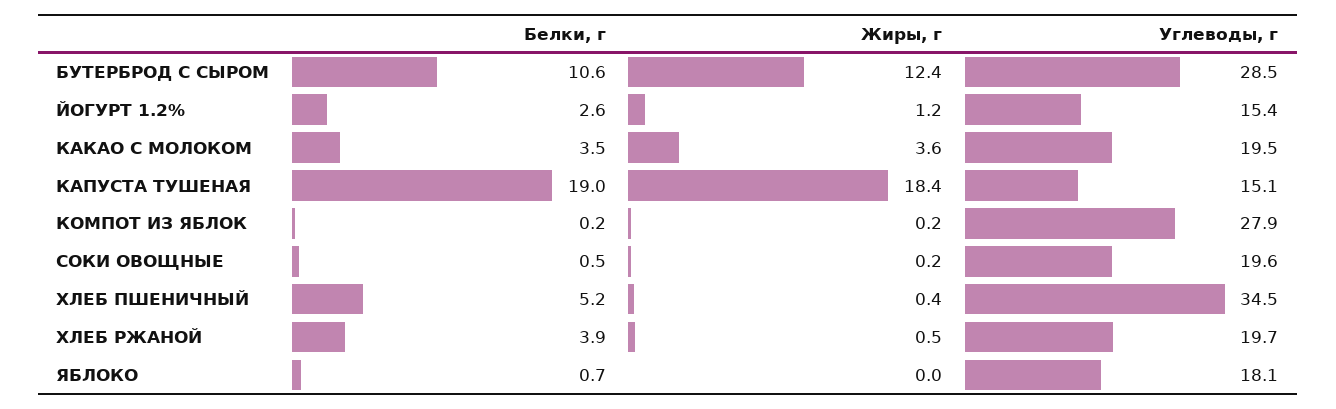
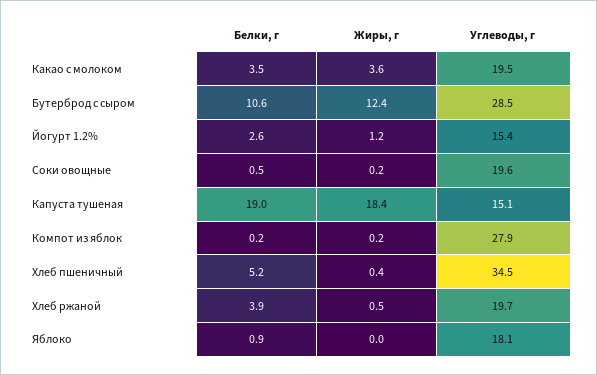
  {
    "Белки, г": {
      "БУТЕРБРОД С СЫРОМ": 10.6,
      "ЙОГУРТ 1.2%": 2.6,
      "КАКАО С МОЛОКОМ": 3.5,
      "КАПУСТА ТУШЕНАЯ": 19,
      "КОМПОТ ИЗ ЯБЛОК": 0.2,
      "СОКИ ОВОЩНЫЕ": 0.5,
      "ХЛЕБ ПШЕНИЧНЫЙ": 5.2,
      "ХЛЕБ РЖАНОЙ": 3.9,
-     "ЯБЛОКО": 0.7
+     "ЯБЛОКО": 0.9
    },
    "Жиры, г": {
      "БУТЕРБРОД С СЫРОМ": 12.4,
      "ЙОГУРТ 1.2%": 1.2,
      "КАКАО С МОЛОКОМ": 3.6,
      "КАПУСТА ТУШЕНАЯ": 18.4,
      "КОМПОТ ИЗ ЯБЛОК": 0.2,
      "СОКИ ОВОЩНЫЕ": 0.2,
      "ХЛЕБ ПШЕНИЧНЫЙ": 0.4,
      "ХЛЕБ РЖАНОЙ": 0.5,
      "ЯБЛОКО": 0
    },
    "Углеводы, г": {
      "БУТЕРБРОД С СЫРОМ": 28.5,
      "ЙОГУРТ 1.2%": 15.4,
      "КАКАО С МОЛОКОМ": 19.5,
      "КАПУСТА ТУШЕНАЯ": 15.1,
      "КОМПОТ ИЗ ЯБЛОК": 27.9,
      "СОКИ ОВОЩНЫЕ": 19.6,
      "ХЛЕБ ПШЕНИЧНЫЙ": 34.5,
      "ХЛЕБ РЖАНОЙ": 19.7,
      "ЯБЛОКО": 18.1
    }
  }

